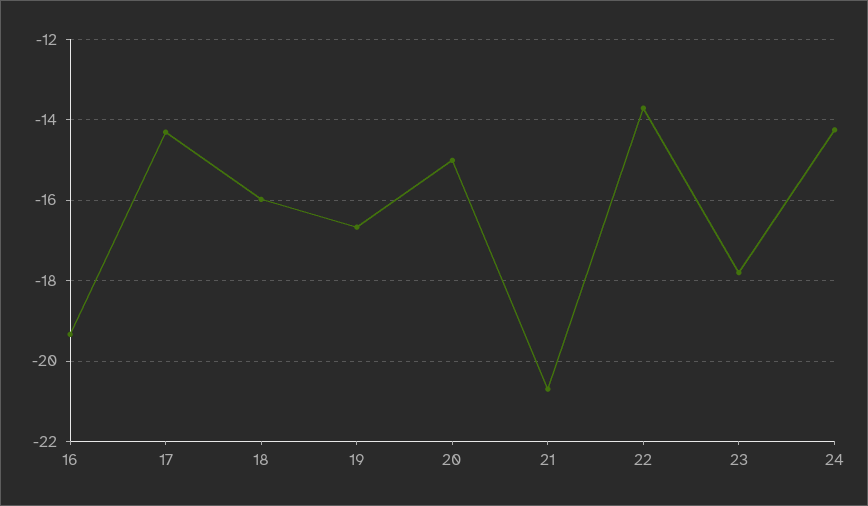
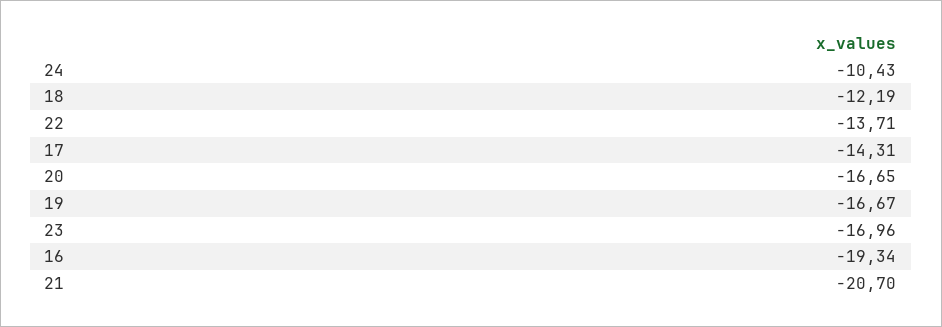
  {
    "16": -19.34,
    "17": -14.31,
-   "18": -16,
+   "18": -12.19,
    "19": -16.67,
-   "20": -15,
+   "20": -16.65,
    "21": -20.7,
    "22": -13.71,
-   "23": -17.8,
+   "23": -16.96,
-   "24": -14.2
+   "24": -10.43
  }

